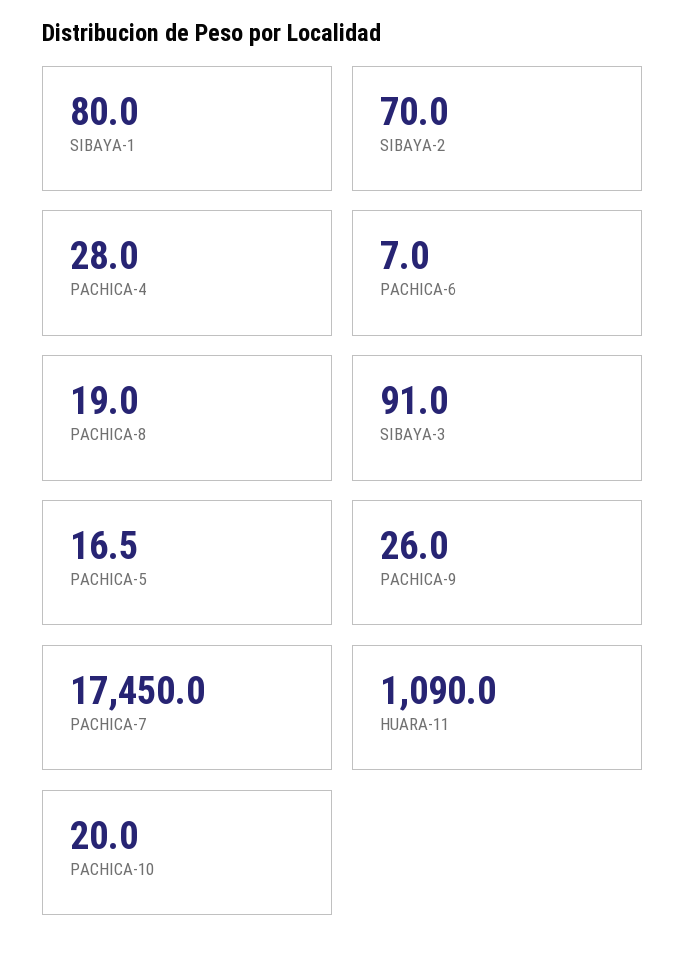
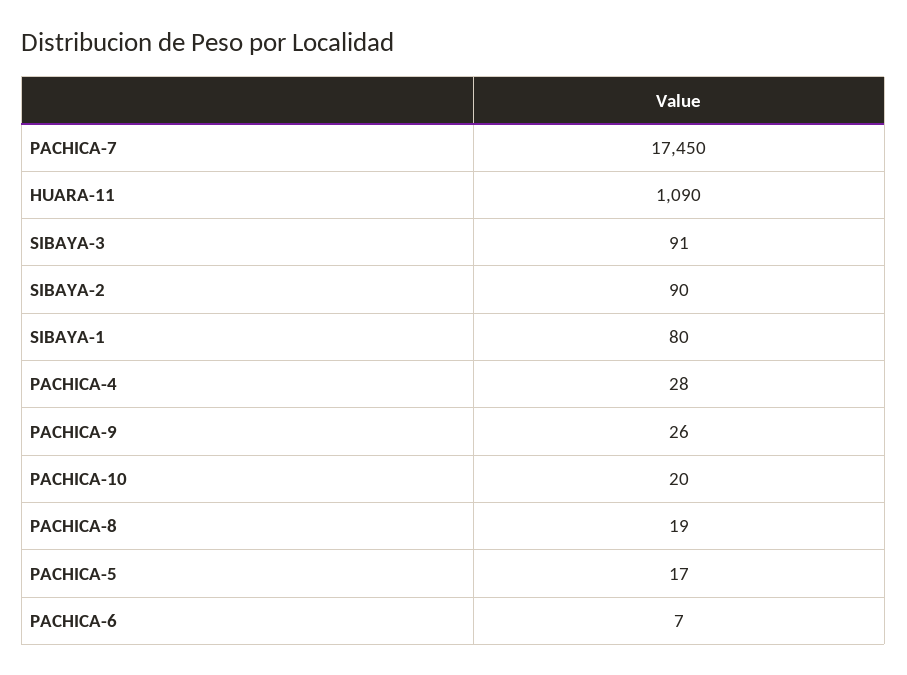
  {
    "SIBAYA-1": 80,
-   "SIBAYA-2": 70,
+   "SIBAYA-2": 90,
    "PACHICA-4": 28,
    "PACHICA-6": 7,
    "PACHICA-8": 19,
    "SIBAYA-3": 91,
    "PACHICA-5": 16.5,
    "PACHICA-9": 26,
    "PACHICA-7": 17450,
    "HUARA-11": 1090,
    "PACHICA-10": 20
  }

